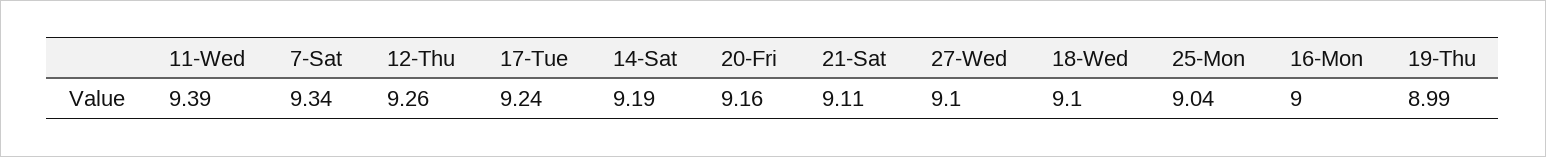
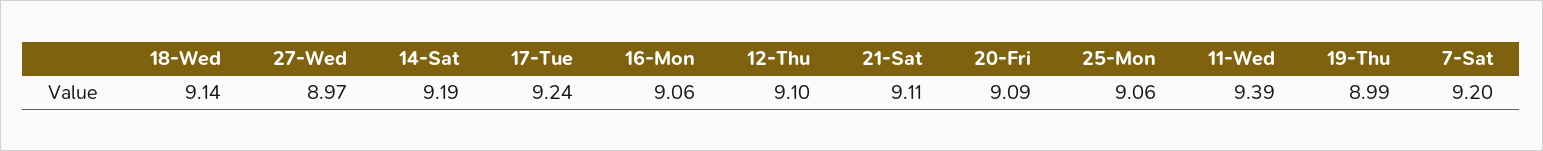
  {
    "11-Wed": 9.39,
-   "7-Sat": 9.34,
+   "7-Sat": 9.2,
-   "12-Thu": 9.26,
+   "12-Thu": 9.1,
    "17-Tue": 9.24,
    "14-Sat": 9.19,
-   "20-Fri": 9.16,
+   "20-Fri": 9.09,
    "21-Sat": 9.11,
-   "27-Wed": 9.1,
+   "27-Wed": 8.97,
-   "18-Wed": 9.1,
+   "18-Wed": 9.14,
-   "25-Mon": 9.04,
+   "25-Mon": 9.06,
-   "16-Mon": 9,
+   "16-Mon": 9.06,
    "19-Thu": 8.99
  }

